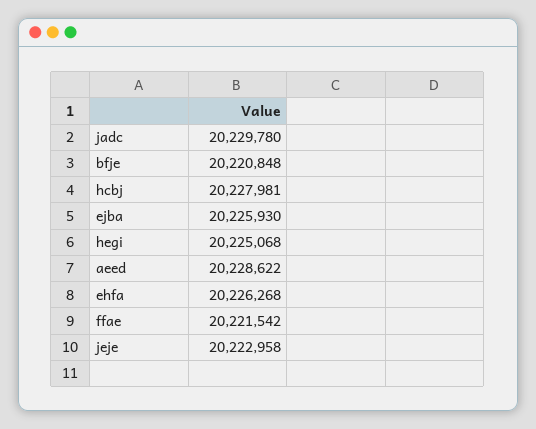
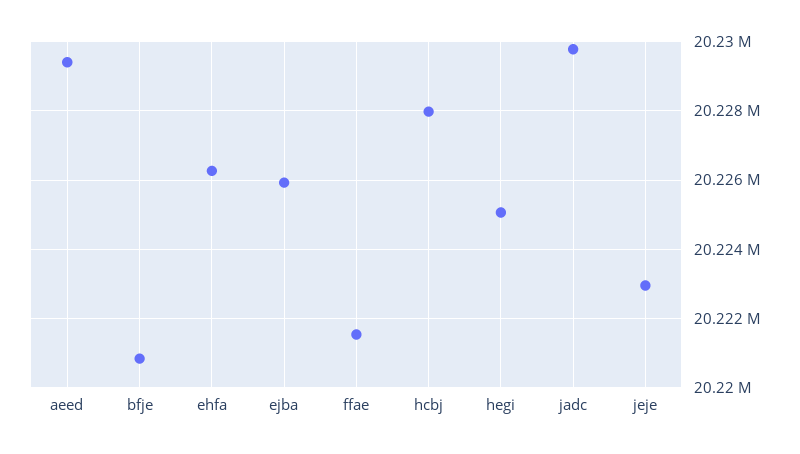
  {
    "jadc": 20229780,
    "bfje": 20220848,
    "hcbj": 20227981,
    "ejba": 20225930,
    "hegi": 20225068,
-   "aeed": 20228622,
+   "aeed": 20229400,
    "ehfa": 20226268,
    "ffae": 20221542,
    "jeje": 20222958
  }

